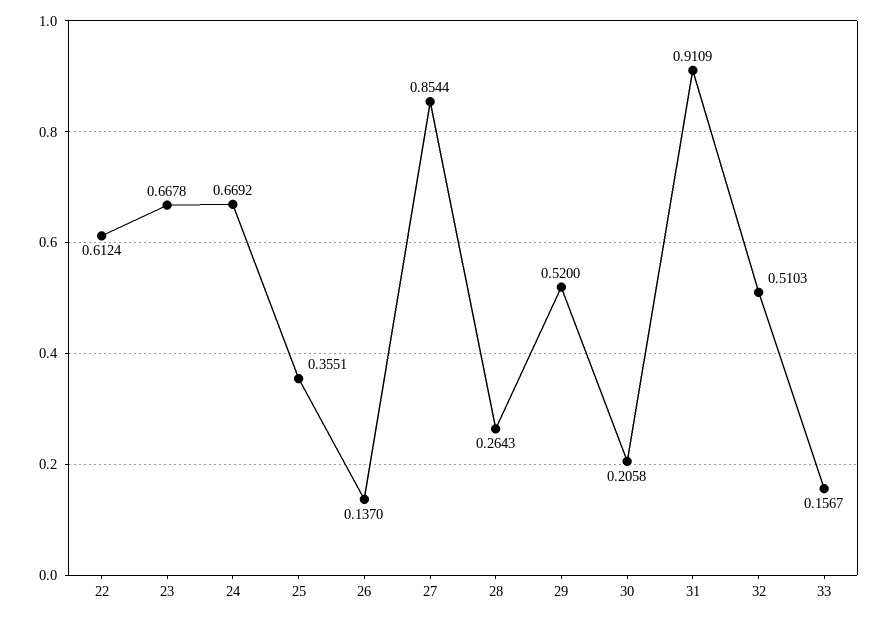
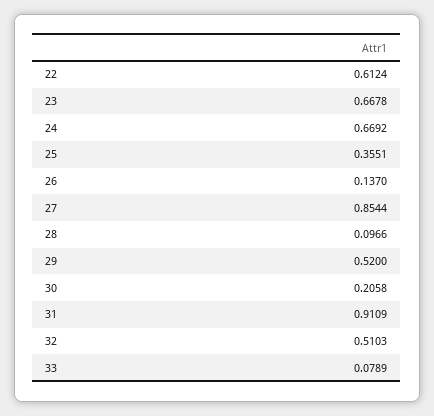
  {
    "22": 0.6124,
    "23": 0.6678,
    "24": 0.6692,
    "25": 0.3551,
    "26": 0.137,
    "27": 0.8544,
-   "28": 0.2643,
+   "28": 0.0966,
    "29": 0.52,
    "30": 0.2058,
    "31": 0.9109,
    "32": 0.5103,
-   "33": 0.1567
+   "33": 0.0789
  }

